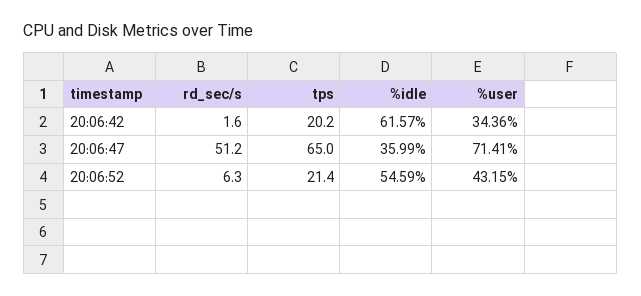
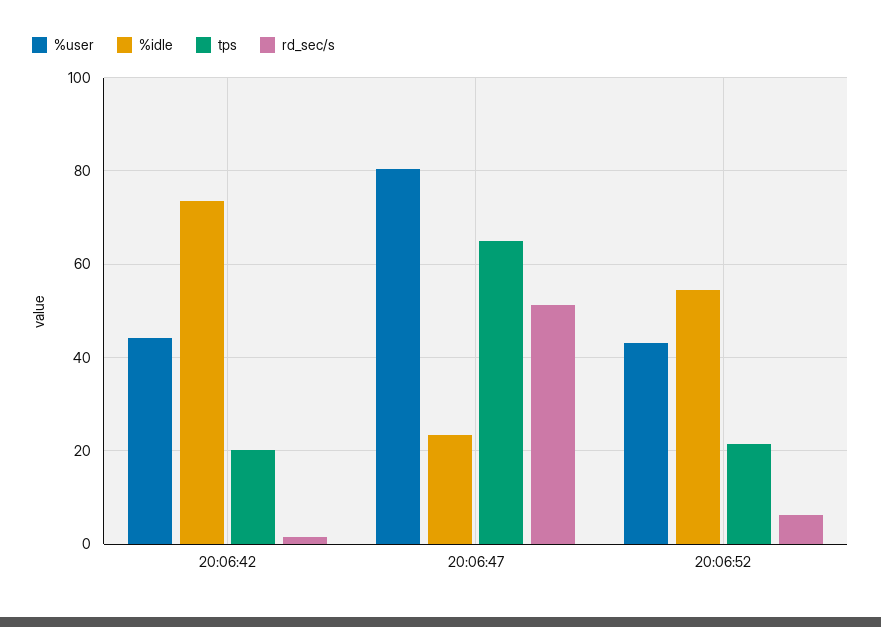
  {
    "rd_sec/s": {
      "20:06:42": 1.6,
      "20:06:47": 51.2,
      "20:06:52": 6.3
    },
    "tps": {
      "20:06:42": 20.2,
      "20:06:47": 65,
      "20:06:52": 21.4
    },
    "%idle": {
-     "20:06:42": 61.57,
+     "20:06:42": 74,
-     "20:06:47": 35.99,
+     "20:06:47": 24,
      "20:06:52": 54.59
    },
    "%user": {
-     "20:06:42": 34.36,
+     "20:06:42": 44,
-     "20:06:47": 71.41,
+     "20:06:47": 80,
      "20:06:52": 43.15
    }
  }

